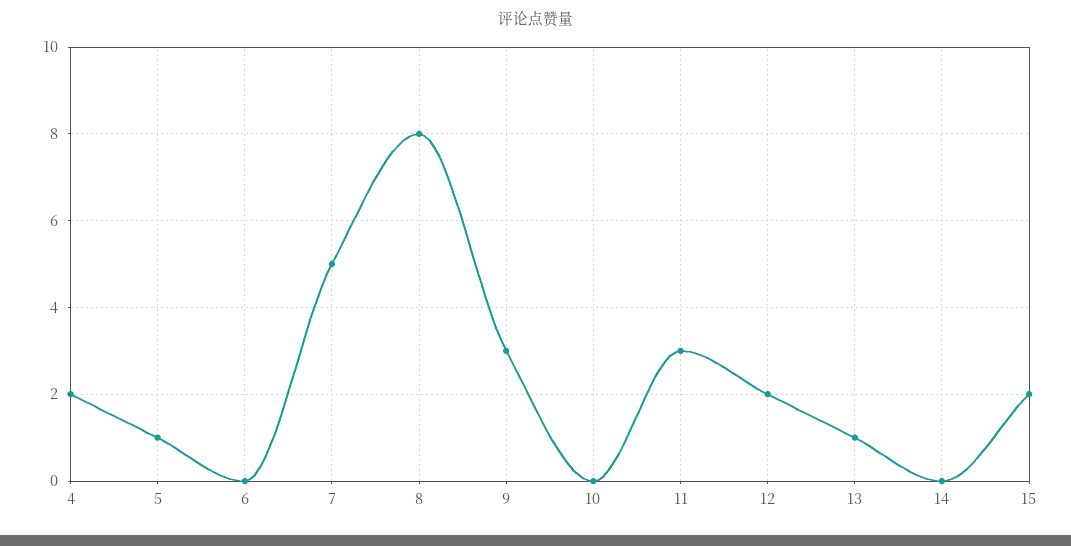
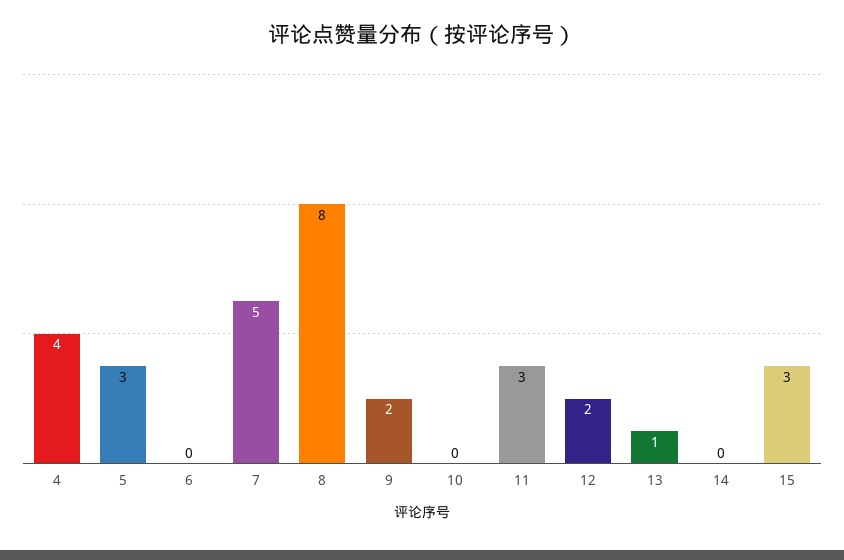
  {
-   "4": 2,
+   "4": 4,
-   "5": 1,
+   "5": 3,
    "6": 0,
    "7": 5,
    "8": 8,
-   "9": 3,
+   "9": 2,
    "10": 0,
    "11": 3,
    "12": 2,
    "13": 1,
    "14": 0,
-   "15": 2
+   "15": 3
  }

